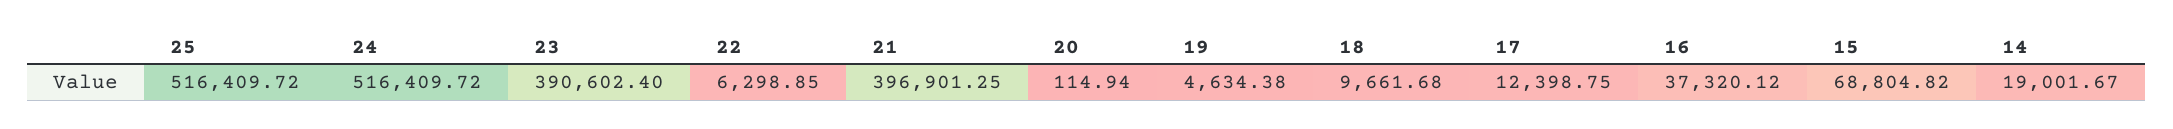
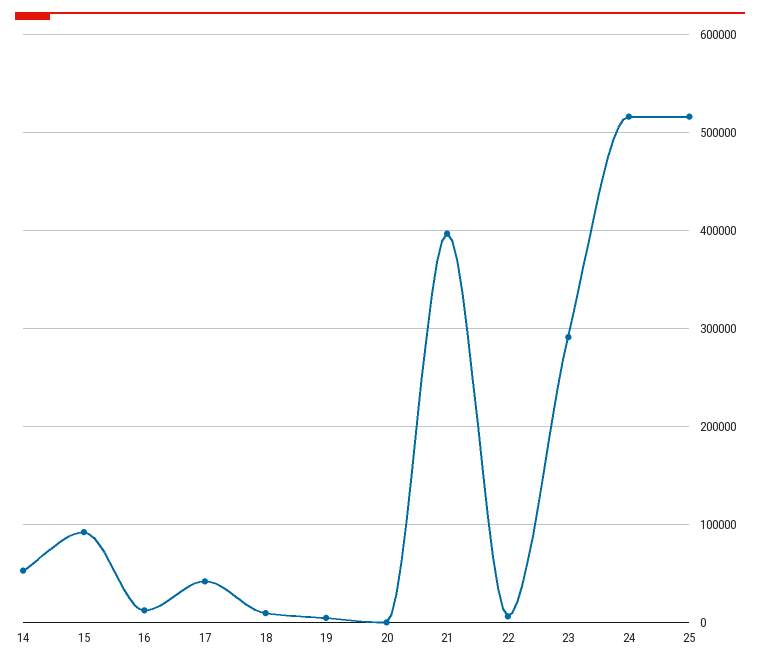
  {
    "25": 516409.72,
    "24": 516409.72,
-   "23": 390602.4,
+   "23": 290000,
    "22": 6298.85,
    "21": 396901.25,
    "20": 114.94,
    "19": 4634.38,
    "18": 9661.68,
-   "17": 12398.75,
+   "17": 40000,
-   "16": 37320.12,
+   "16": 10000,
-   "15": 68804.82,
+   "15": 90000,
-   "14": 19001.67
+   "14": 50000
  }

